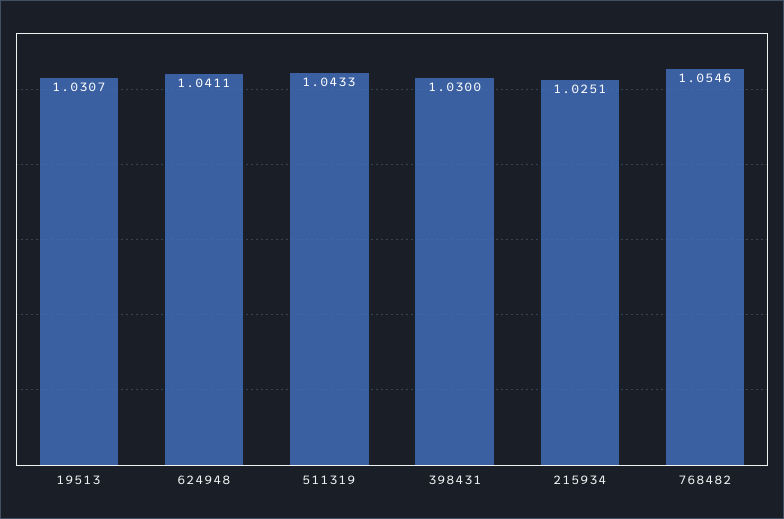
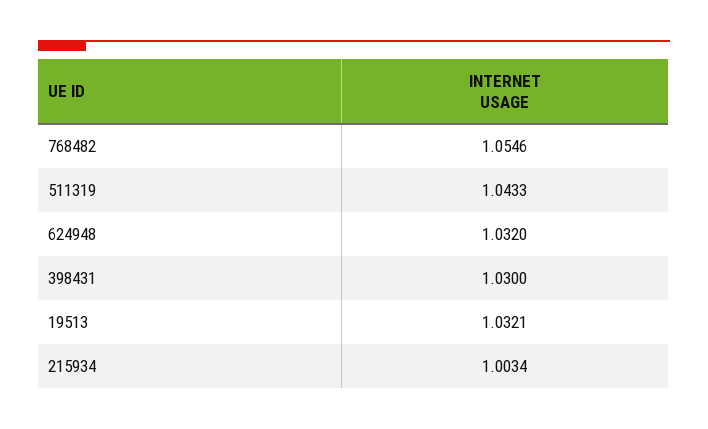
  {
-   "19513": 1.0307,
+   "19513": 1.0321,
-   "624948": 1.0411,
+   "624948": 1.032,
    "511319": 1.0433,
    "398431": 1.03,
-   "215934": 1.0251,
+   "215934": 1.0034,
    "768482": 1.0546
  }

